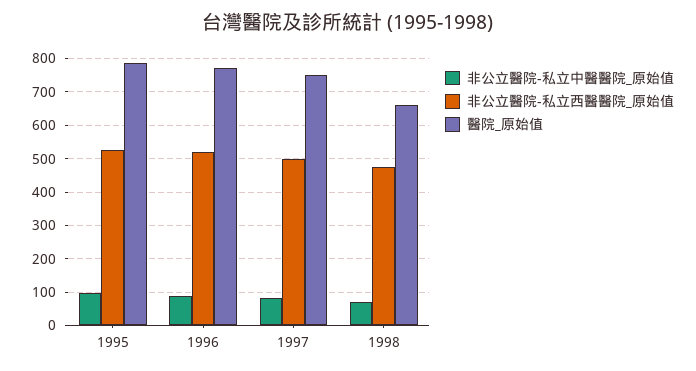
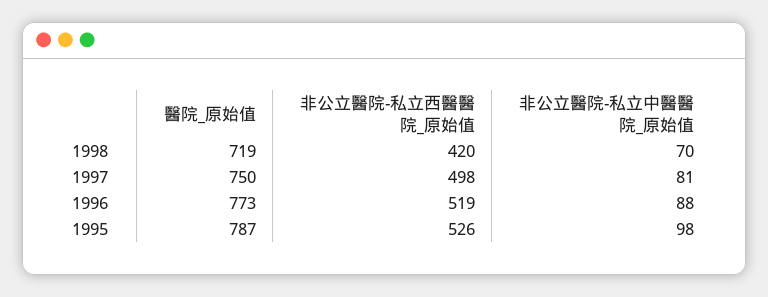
  {
    "非公立醫院-私立中醫醫院_原始值": {
      "1995": 98,
      "1996": 88,
      "1997": 81,
      "1998": 70
    },
    "非公立醫院-私立西醫醫院_原始值": {
      "1995": 526,
      "1996": 519,
      "1997": 498,
-     "1998": 480
+     "1998": 420
    },
    "醫院_原始值": {
      "1995": 787,
      "1996": 773,
      "1997": 750,
-     "1998": 660
+     "1998": 719
    }
  }

